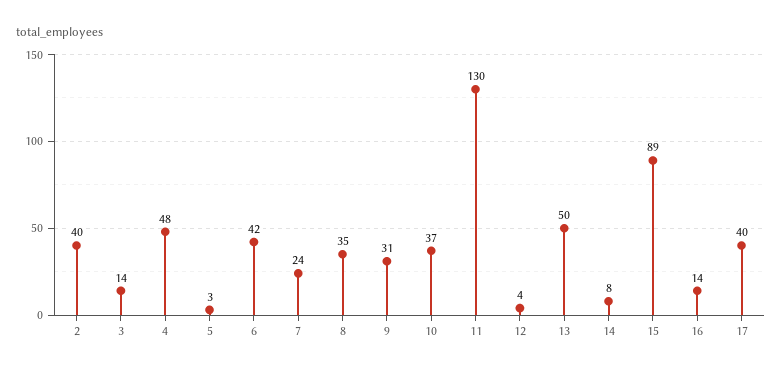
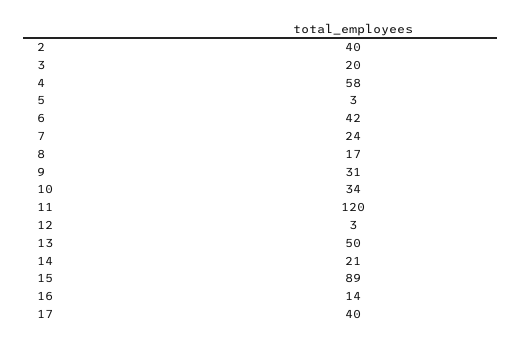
  {
    "2": 40,
-   "3": 14,
+   "3": 20,
-   "4": 48,
+   "4": 58,
    "5": 3,
    "6": 42,
    "7": 24,
-   "8": 35,
+   "8": 17,
    "9": 31,
-   "10": 37,
+   "10": 34,
-   "11": 130,
+   "11": 120,
-   "12": 4,
+   "12": 3,
    "13": 50,
-   "14": 8,
+   "14": 21,
    "15": 89,
    "16": 14,
    "17": 40
  }

